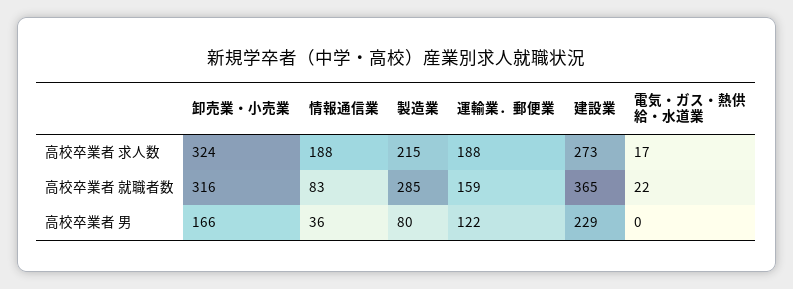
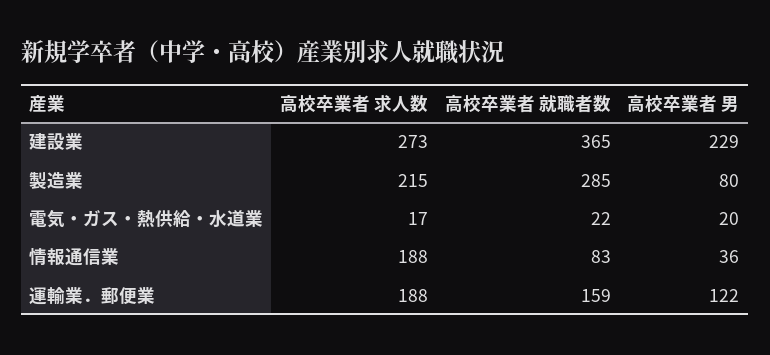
  {
-   "卸売業・小売業": {
-     "高校卒業者 求人数": 324,
-     "高校卒業者 就職者数": 316,
-     "高校卒業者 男": 166
-   },
    "情報通信業": {
      "高校卒業者 求人数": 188,
      "高校卒業者 就職者数": 83,
      "高校卒業者 男": 36
    },
    "製造業": {
      "高校卒業者 求人数": 215,
      "高校卒業者 就職者数": 285,
      "高校卒業者 男": 80
    },
    "運輸業．郵便業": {
      "高校卒業者 求人数": 188,
      "高校卒業者 就職者数": 159,
      "高校卒業者 男": 122
    },
    "建設業": {
      "高校卒業者 求人数": 273,
      "高校卒業者 就職者数": 365,
      "高校卒業者 男": 229
    },
    "電気・ガス・熱供給・水道業": {
      "高校卒業者 求人数": 17,
      "高校卒業者 就職者数": 22,
-     "高校卒業者 男": 0
+     "高校卒業者 男": 20
    }
  }

